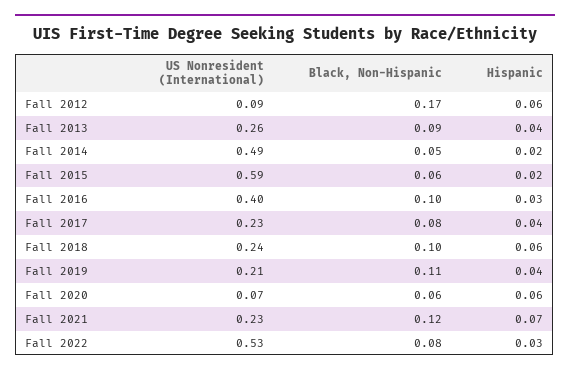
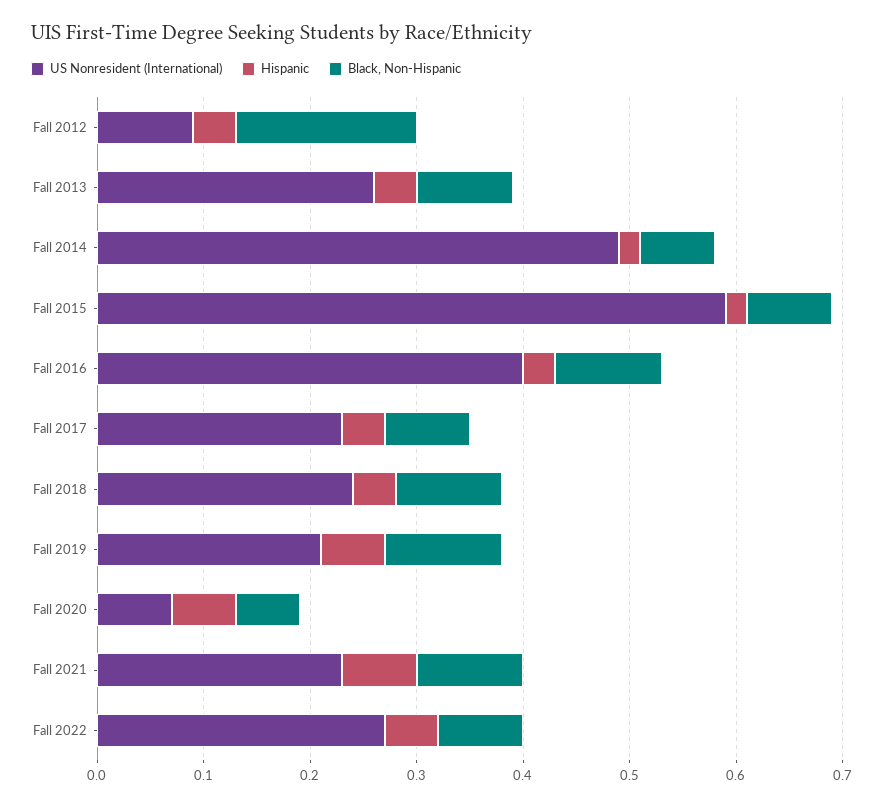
  {
    "US Nonresident (International)": {
      "Fall 2012": 0.09,
      "Fall 2013": 0.26,
      "Fall 2014": 0.49,
      "Fall 2015": 0.59,
      "Fall 2016": 0.4,
      "Fall 2017": 0.23,
      "Fall 2018": 0.24,
      "Fall 2019": 0.21,
      "Fall 2020": 0.07,
      "Fall 2021": 0.23,
-     "Fall 2022": 0.53
+     "Fall 2022": 0.27
    },
    "Black, Non-Hispanic": {
      "Fall 2012": 0.17,
      "Fall 2013": 0.09,
-     "Fall 2014": 0.05,
+     "Fall 2014": 0.07,
-     "Fall 2015": 0.06,
+     "Fall 2015": 0.08,
      "Fall 2016": 0.1,
      "Fall 2017": 0.08,
      "Fall 2018": 0.1,
      "Fall 2019": 0.11,
      "Fall 2020": 0.06,
-     "Fall 2021": 0.12,
+     "Fall 2021": 0.1,
      "Fall 2022": 0.08
    },
    "Hispanic": {
-     "Fall 2012": 0.06,
+     "Fall 2012": 0.04,
      "Fall 2013": 0.04,
      "Fall 2014": 0.02,
      "Fall 2015": 0.02,
      "Fall 2016": 0.03,
      "Fall 2017": 0.04,
-     "Fall 2018": 0.06,
+     "Fall 2018": 0.04,
-     "Fall 2019": 0.04,
+     "Fall 2019": 0.06,
      "Fall 2020": 0.06,
      "Fall 2021": 0.07,
-     "Fall 2022": 0.03
+     "Fall 2022": 0.05
    }
  }

